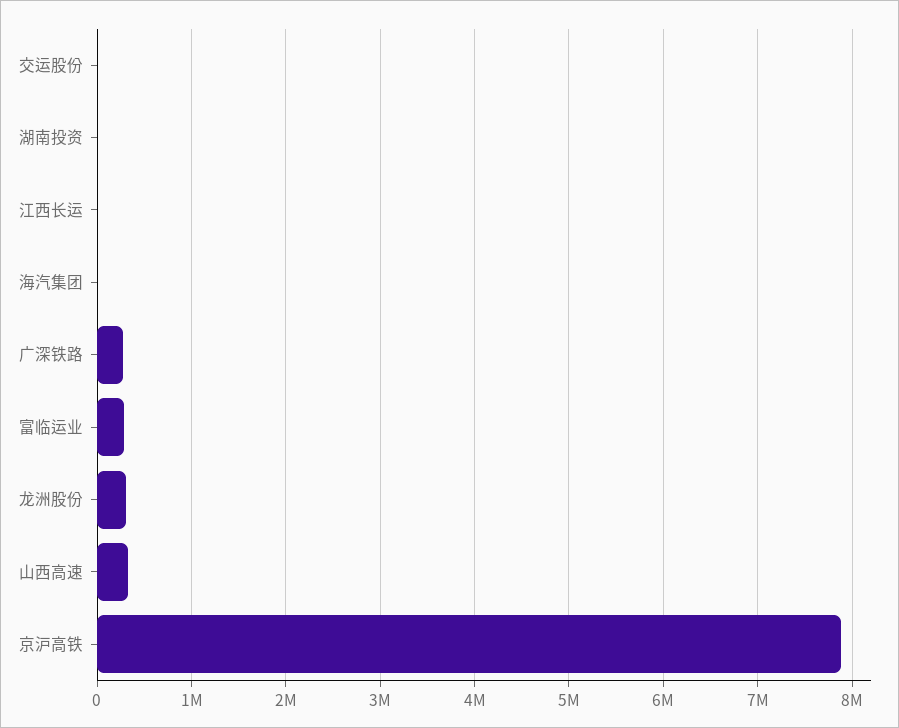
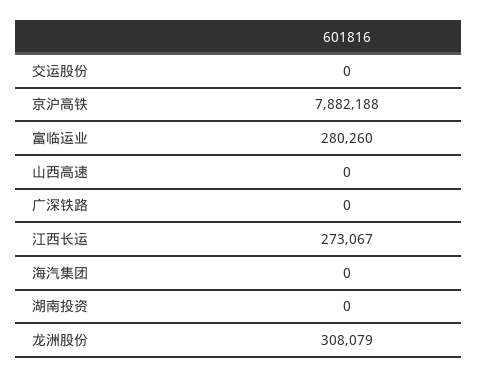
  {
    "交运股份": 0,
    "湖南投资": 0,
-   "江西长运": 0,
+   "江西长运": 273067,
    "海汽集团": 0,
-   "广深铁路": 300000,
+   "广深铁路": 0,
    "富临运业": 280260,
    "龙洲股份": 308079,
-   "山西高速": 300000,
+   "山西高速": 0,
    "京沪高铁": 7882188
  }

